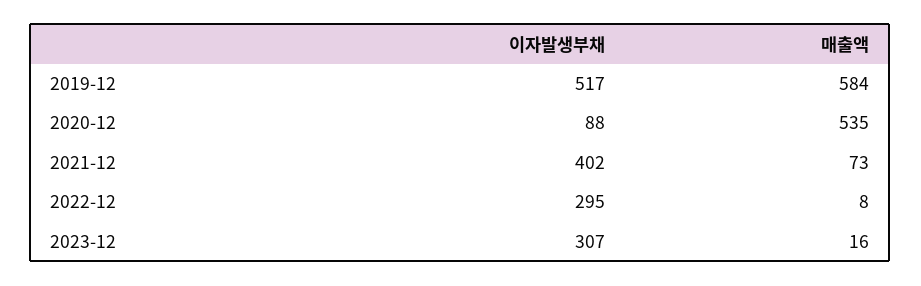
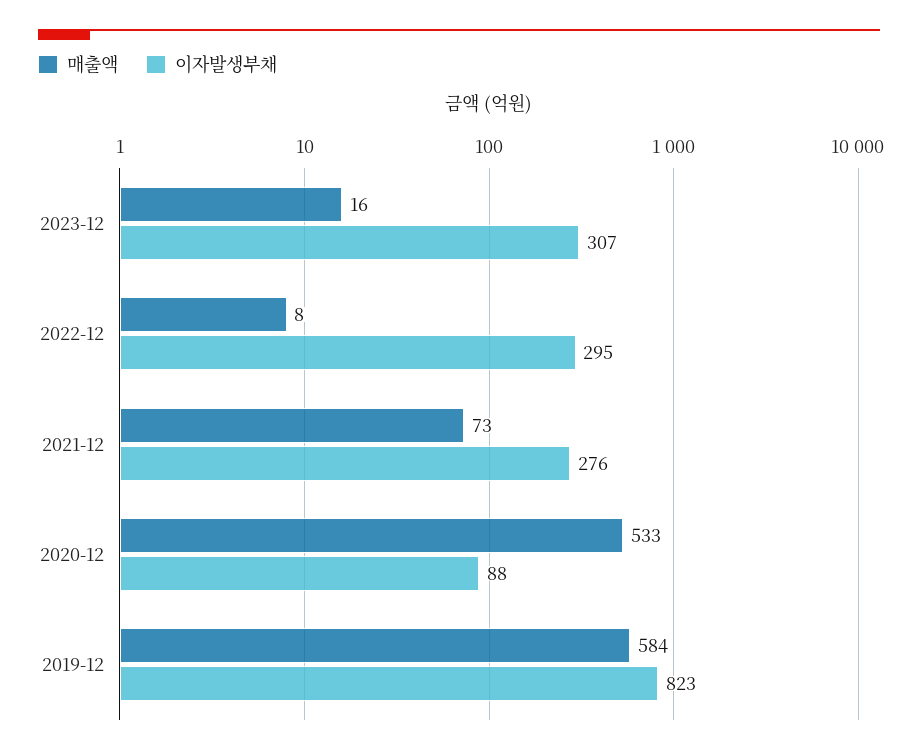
  {
    "이자발생부채": {
-     "2019-12": 517,
+     "2019-12": 823,
      "2020-12": 88,
-     "2021-12": 402,
+     "2021-12": 276,
      "2022-12": 295,
      "2023-12": 307
    },
    "매출액": {
      "2019-12": 584,
-     "2020-12": 535,
+     "2020-12": 533,
      "2021-12": 73,
      "2022-12": 8,
      "2023-12": 16
    }
  }

